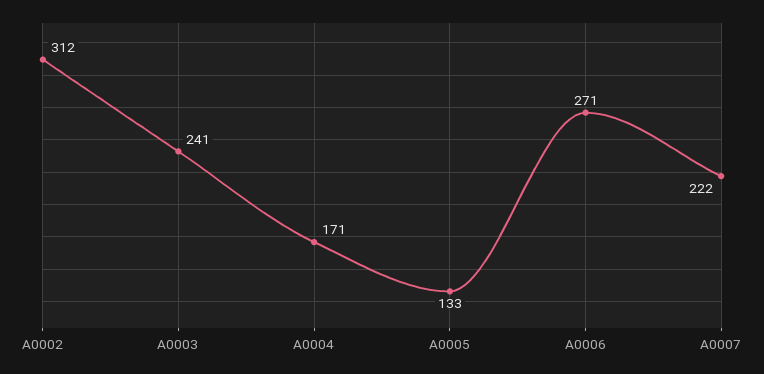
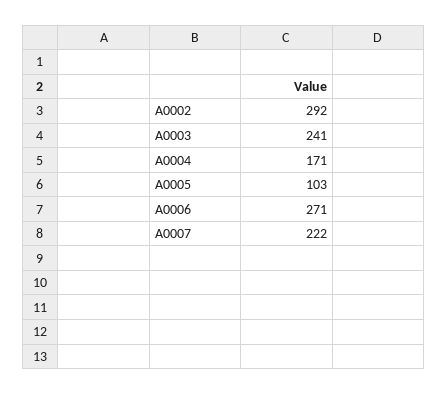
  {
-   "A0002": 312,
+   "A0002": 292,
    "A0003": 241,
    "A0004": 171,
-   "A0005": 133,
+   "A0005": 103,
    "A0006": 271,
    "A0007": 222
  }

